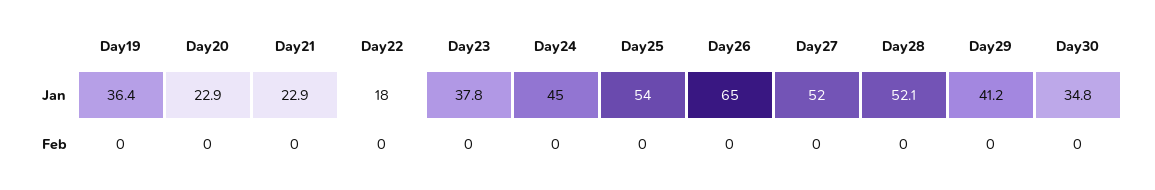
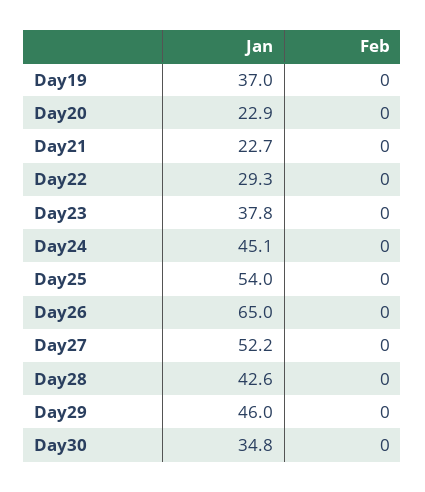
  {
    "Day19": {
-     "Jan": 36.4,
+     "Jan": 37,
      "Feb": 0
    },
    "Day20": {
      "Jan": 22.9,
      "Feb": 0
    },
    "Day21": {
-     "Jan": 22.9,
+     "Jan": 22.7,
      "Feb": 0
    },
    "Day22": {
-     "Jan": 18,
+     "Jan": 29.3,
      "Feb": 0
    },
    "Day23": {
      "Jan": 37.8,
      "Feb": 0
    },
    "Day24": {
-     "Jan": 45,
+     "Jan": 45.1,
      "Feb": 0
    },
    "Day25": {
      "Jan": 54,
      "Feb": 0
    },
    "Day26": {
      "Jan": 65,
      "Feb": 0
    },
    "Day27": {
-     "Jan": 52,
+     "Jan": 52.2,
      "Feb": 0
    },
    "Day28": {
-     "Jan": 52.1,
+     "Jan": 42.6,
      "Feb": 0
    },
    "Day29": {
-     "Jan": 41.2,
+     "Jan": 46,
      "Feb": 0
    },
    "Day30": {
      "Jan": 34.8,
      "Feb": 0
    }
  }

